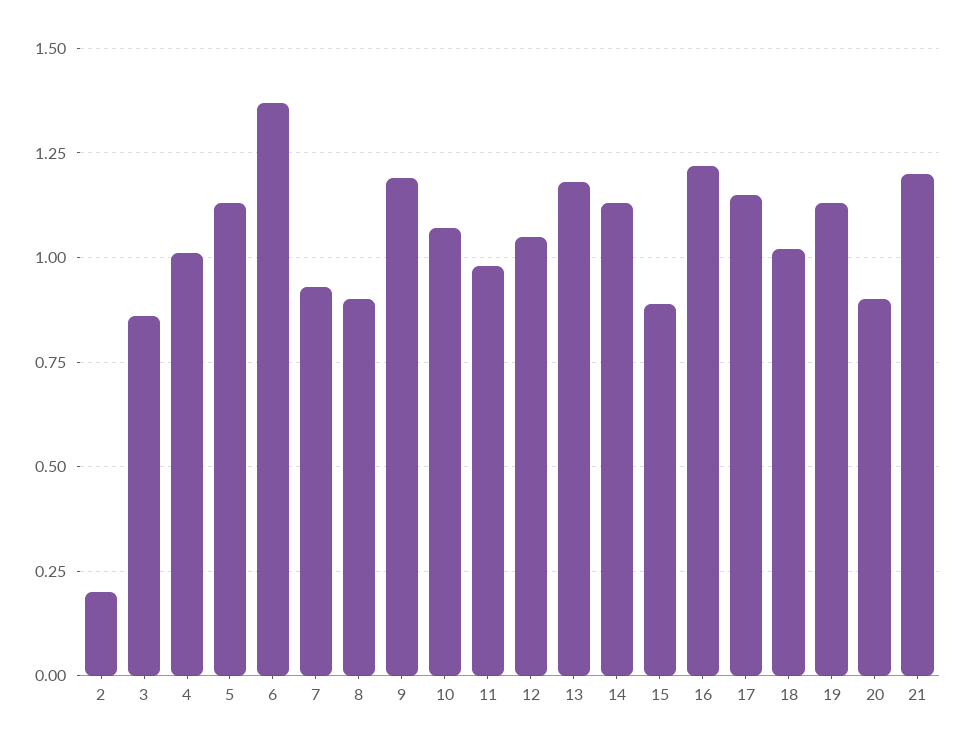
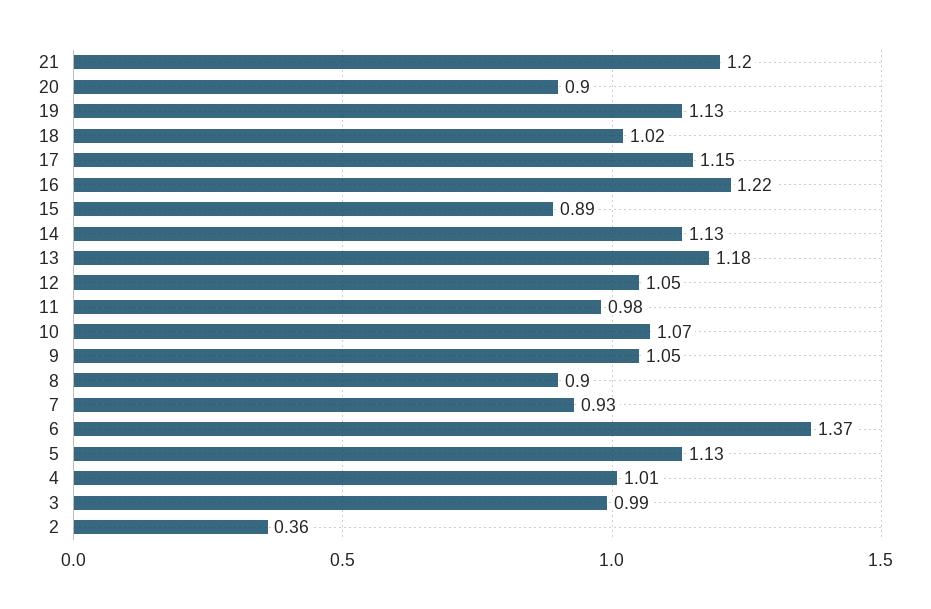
  {
-   "2": 0.2,
+   "2": 0.36,
-   "3": 0.85,
+   "3": 0.99,
    "4": 1.01,
    "5": 1.13,
    "6": 1.37,
    "7": 0.93,
    "8": 0.9,
-   "9": 1.2,
+   "9": 1.05,
    "10": 1.07,
    "11": 0.98,
    "12": 1.05,
    "13": 1.18,
    "14": 1.13,
    "15": 0.89,
    "16": 1.22,
    "17": 1.15,
    "18": 1.02,
    "19": 1.13,
    "20": 0.9,
    "21": 1.2
  }

